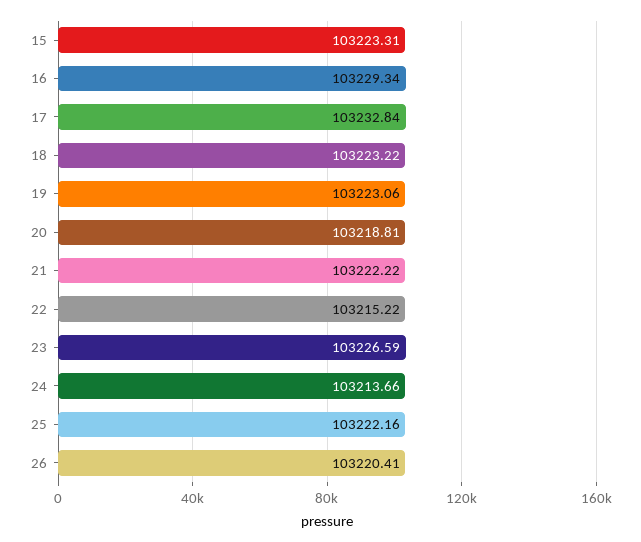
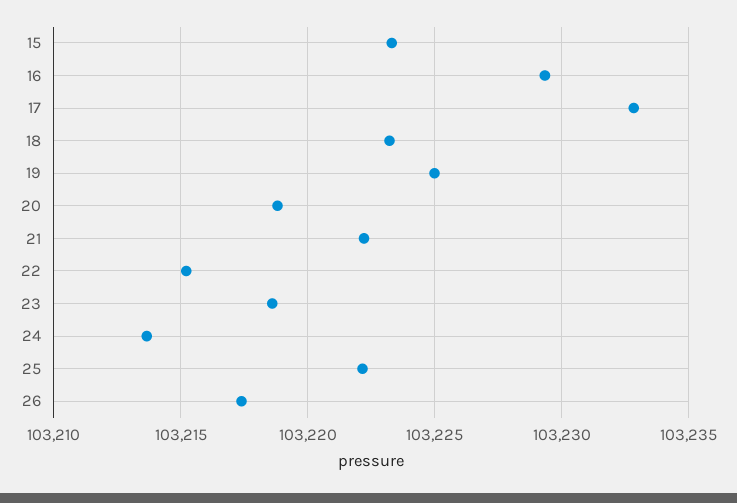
  {
    "15": 103223.31,
    "16": 103229.34,
    "17": 103232.84,
    "18": 103223.22,
-   "19": 103223.06,
+   "19": 103225,
    "20": 103218.81,
    "21": 103222.22,
    "22": 103215.22,
-   "23": 103226.59,
+   "23": 103218.5,
    "24": 103213.66,
    "25": 103222.16,
-   "26": 103220.41
+   "26": 103217.5
  }

